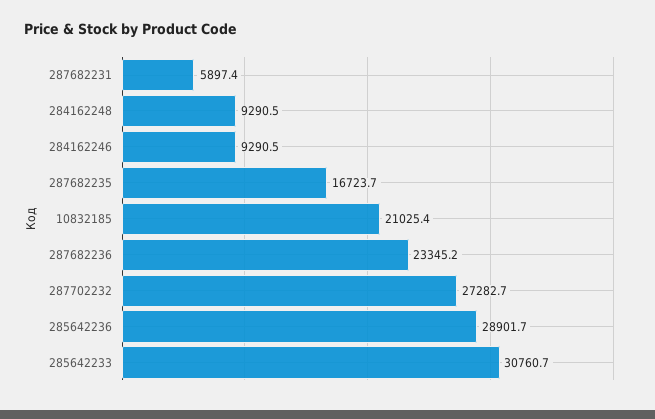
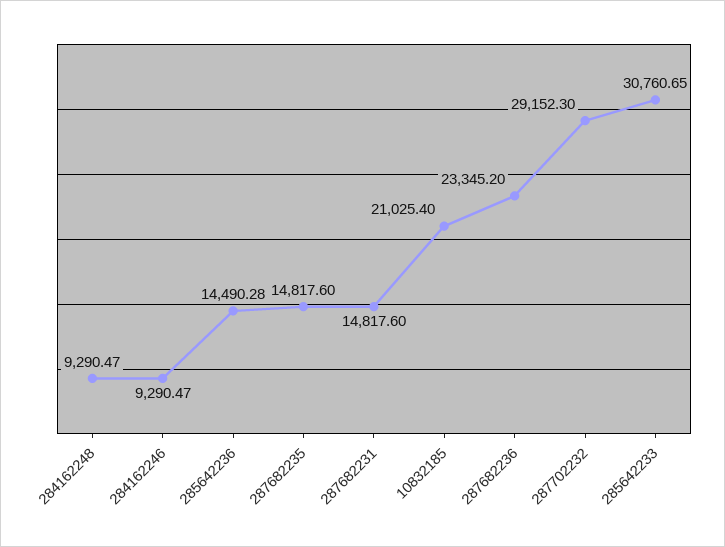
  {
-   "287682231": 5897.4,
+   "287682231": 14817.6,
    "284162248": 9290.47,
    "284162246": 9290.47,
-   "287682235": 16723.7,
+   "287682235": 14817.6,
    "10832185": 21025.4,
    "287682236": 23345.2,
-   "287702232": 27282.7,
+   "287702232": 29152.3,
-   "285642236": 28901.7,
+   "285642236": 14490.28,
    "285642233": 30760.65
  }

